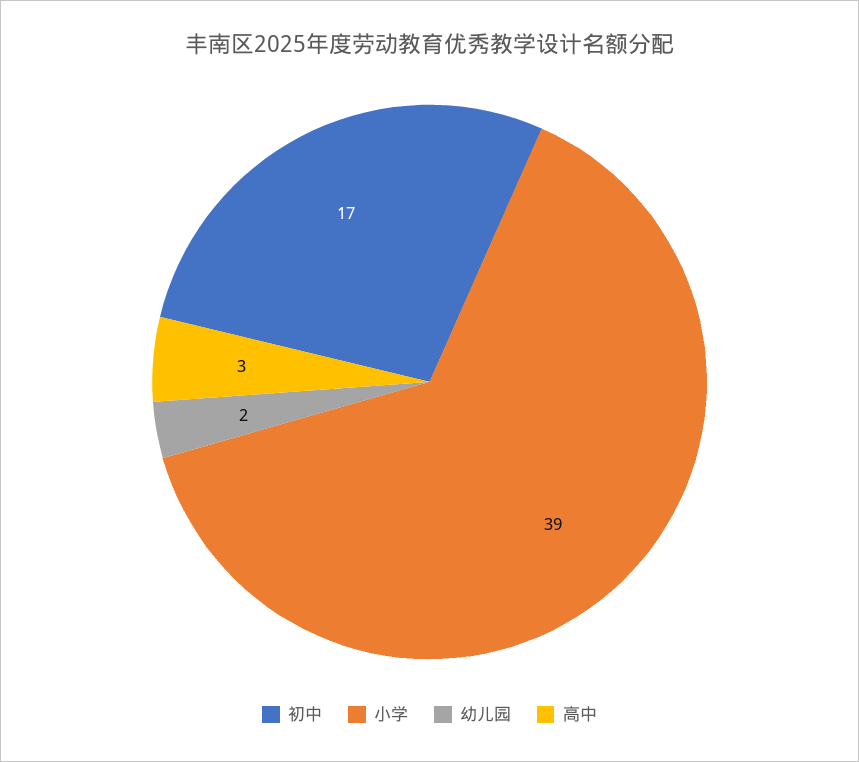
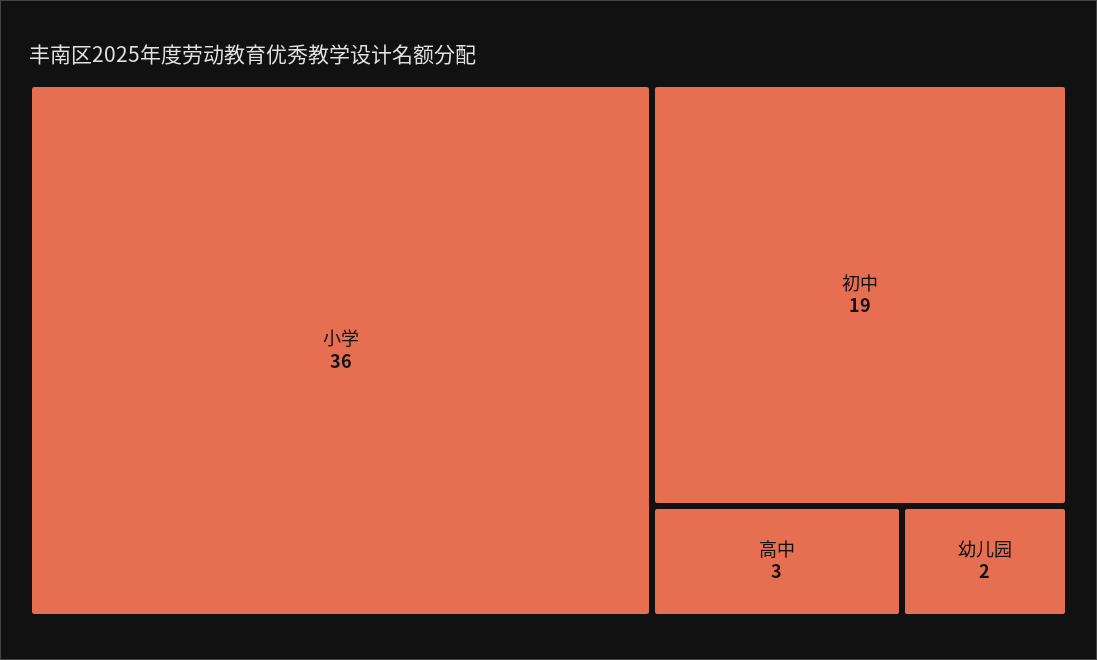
  {
-   "初中": 17,
+   "初中": 19,
-   "小学": 39,
+   "小学": 36,
    "幼儿园": 2,
    "高中": 3
  }

